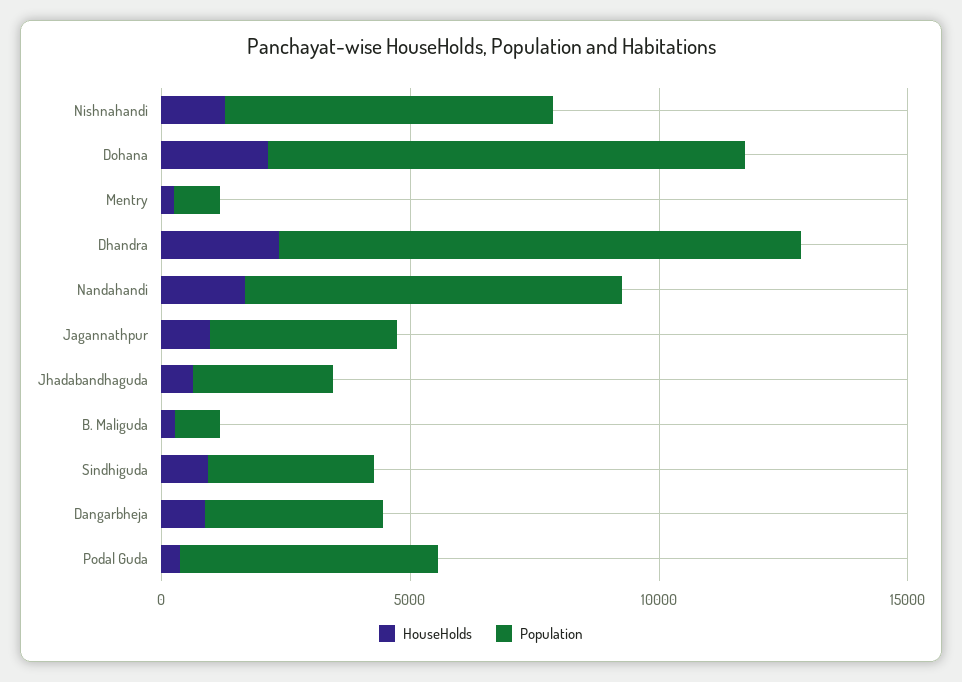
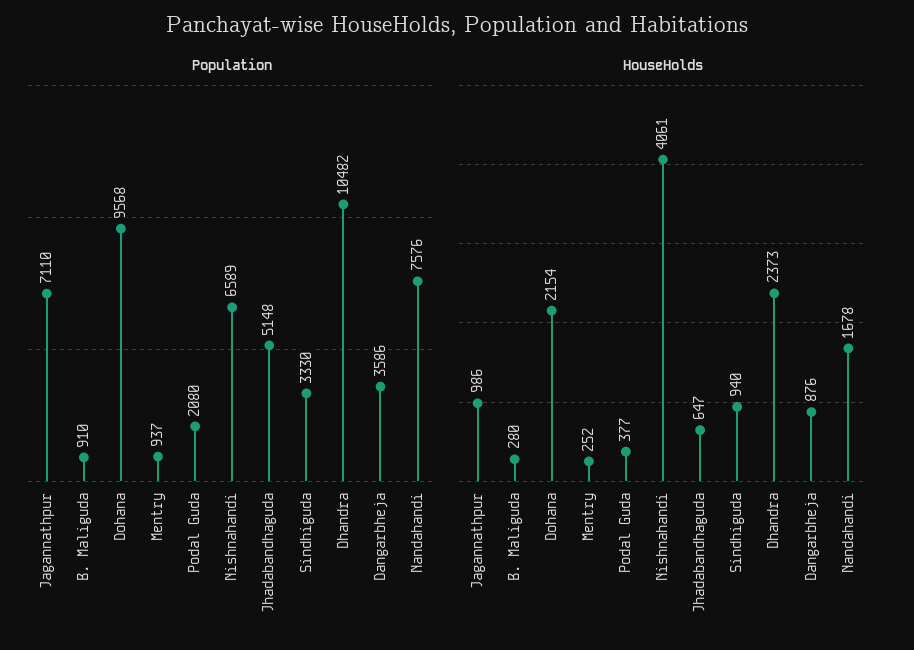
  {
    "HouseHolds": {
-     "Nishnahandi": 1000,
+     "Nishnahandi": 4061,
      "Dohana": 2154,
      "Mentry": 252,
      "Dhandra": 2373,
      "Nandahandi": 1678,
      "Jagannathpur": 986,
      "Jhadabandhaguda": 647,
      "B. Maliguda": 280,
      "Sindhiguda": 940,
      "Dangarbheja": 876,
      "Podal Guda": 377
    },
    "Population": {
      "Nishnahandi": 6589,
      "Dohana": 9568,
      "Mentry": 937,
      "Dhandra": 10482,
      "Nandahandi": 7576,
-     "Jagannathpur": 4000,
+     "Jagannathpur": 7110,
-     "Jhadabandhaguda": 3000,
+     "Jhadabandhaguda": 5148,
      "B. Maliguda": 910,
      "Sindhiguda": 3330,
      "Dangarbheja": 3586,
-     "Podal Guda": 5000
+     "Podal Guda": 2080
    }
  }

